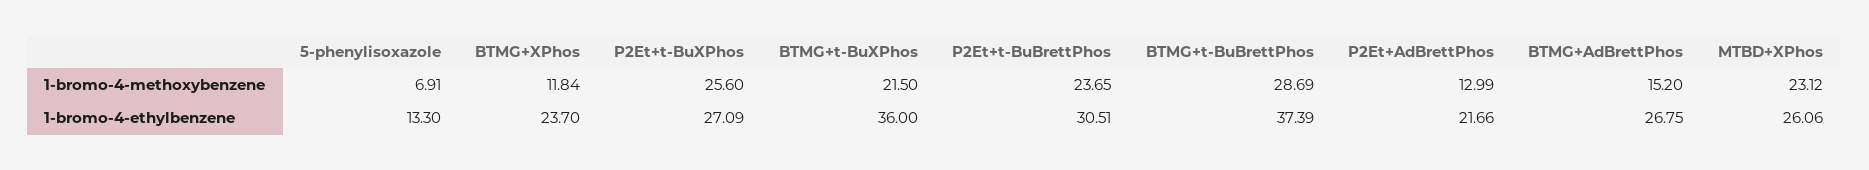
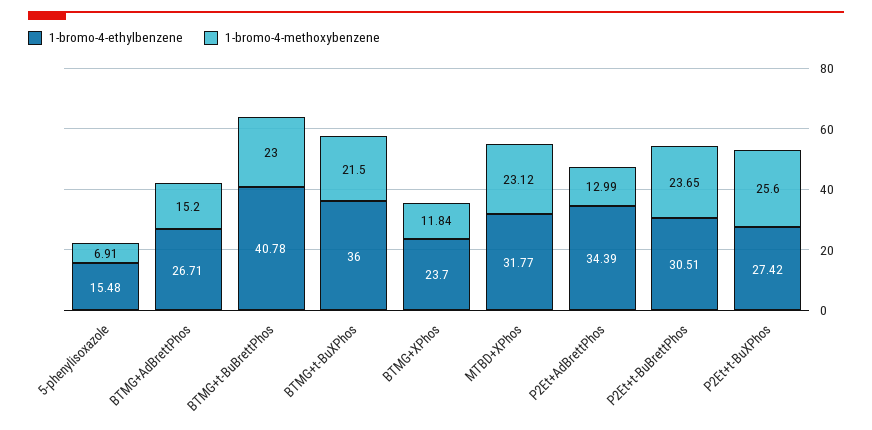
  {
    "1-bromo-4-methoxybenzene": {
      "5-phenylisoxazole": 6.91,
      "BTMG+XPhos": 11.84,
      "P2Et+t-BuXPhos": 25.6,
      "BTMG+t-BuXPhos": 21.5,
      "P2Et+t-BuBrettPhos": 23.65,
-     "BTMG+t-BuBrettPhos": 28.69,
+     "BTMG+t-BuBrettPhos": 23,
      "P2Et+AdBrettPhos": 12.99,
      "BTMG+AdBrettPhos": 15.2,
      "MTBD+XPhos": 23.12
    },
    "1-bromo-4-ethylbenzene": {
-     "5-phenylisoxazole": 13.3,
+     "5-phenylisoxazole": 15.48,
      "BTMG+XPhos": 23.7,
-     "P2Et+t-BuXPhos": 27.09,
+     "P2Et+t-BuXPhos": 27.42,
      "BTMG+t-BuXPhos": 36,
      "P2Et+t-BuBrettPhos": 30.51,
-     "BTMG+t-BuBrettPhos": 37.39,
+     "BTMG+t-BuBrettPhos": 40.78,
-     "P2Et+AdBrettPhos": 21.66,
+     "P2Et+AdBrettPhos": 34.39,
-     "BTMG+AdBrettPhos": 26.75,
+     "BTMG+AdBrettPhos": 26.71,
-     "MTBD+XPhos": 26.06
+     "MTBD+XPhos": 31.77
    }
  }

